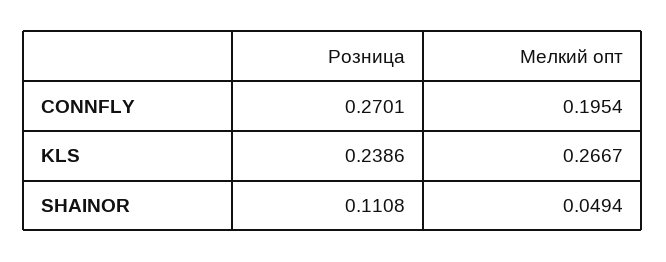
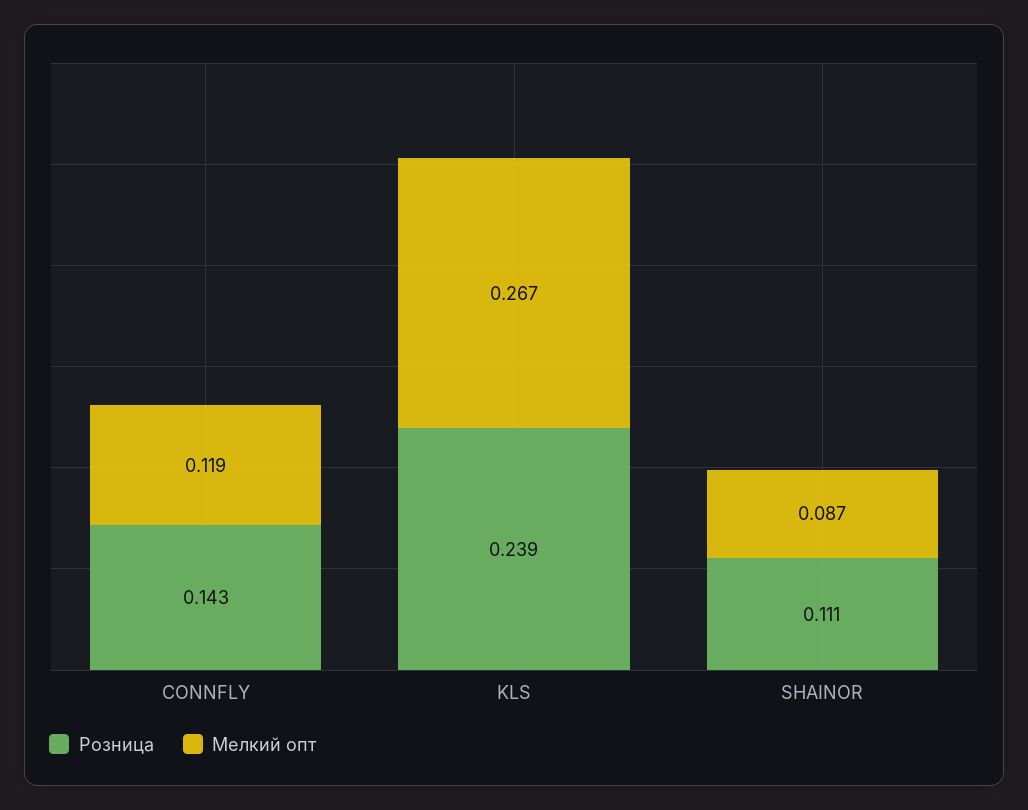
  {
    "Розница": {
-     "CONNFLY": 0.2701,
+     "CONNFLY": 0.143,
      "KLS": 0.2386,
      "SHAINOR": 0.1108
    },
    "Мелкий опт": {
-     "CONNFLY": 0.1954,
+     "CONNFLY": 0.119,
      "KLS": 0.2667,
-     "SHAINOR": 0.0494
+     "SHAINOR": 0.087
    }
  }

